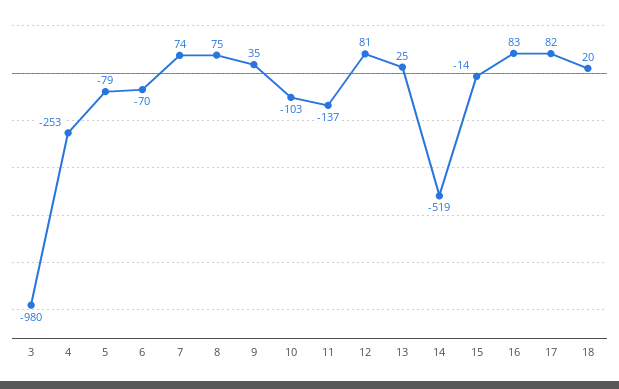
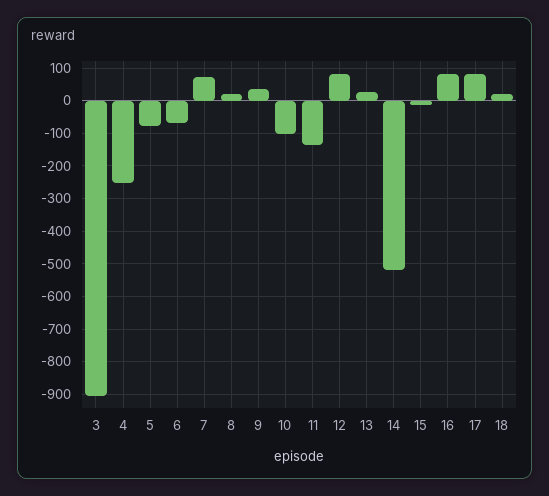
  {
-   "3": -980,
+   "3": -900,
    "4": -253,
    "5": -79,
    "6": -70,
    "7": 74,
-   "8": 75,
+   "8": 20,
    "9": 35,
    "10": -103,
    "11": -137,
    "12": 81,
    "13": 25,
    "14": -519,
    "15": -14,
    "16": 83,
    "17": 82,
    "18": 20
  }

